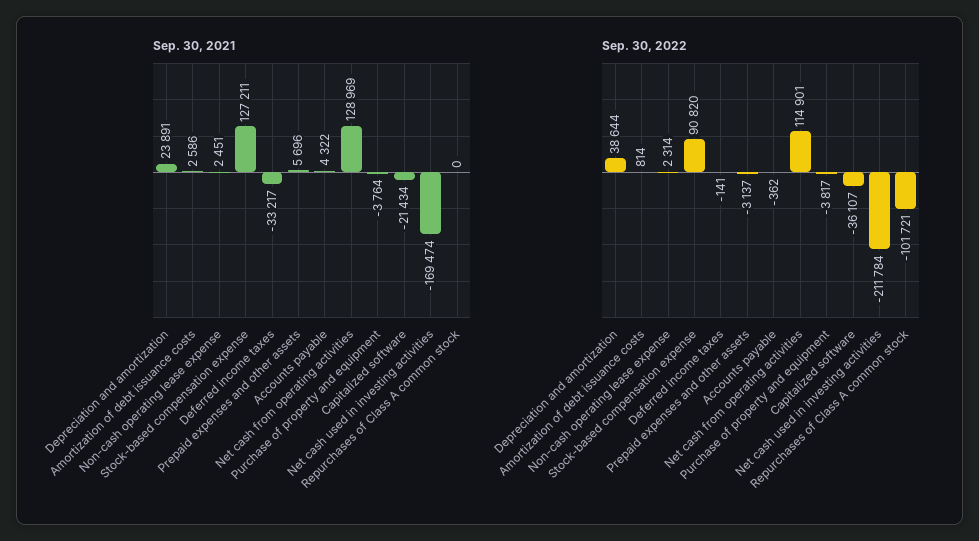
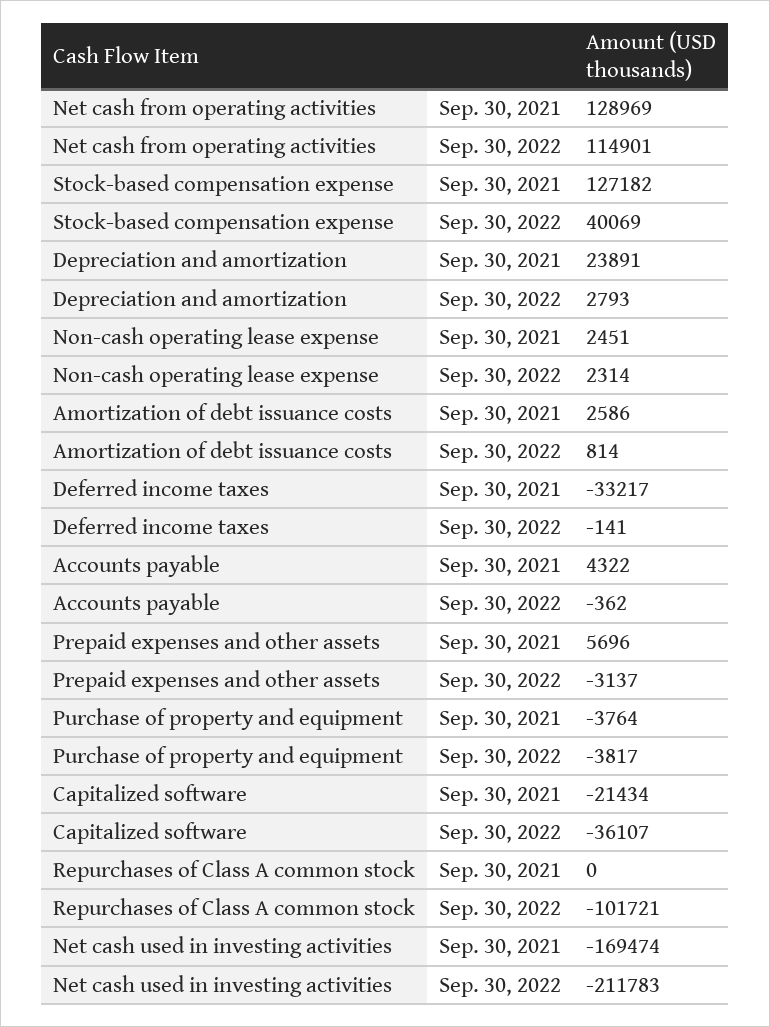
  {
    "Sep. 30, 2021": {
      "Depreciation and amortization": 23891,
      "Amortization of debt issuance costs": 2586,
      "Non-cash operating lease expense": 2451,
-     "Stock-based compensation expense": 127211,
+     "Stock-based compensation expense": 127182,
      "Deferred income taxes": -33217,
      "Prepaid expenses and other assets": 5696,
      "Accounts payable": 4322,
      "Net cash from operating activities": 128969,
      "Purchase of property and equipment": -3764,
      "Capitalized software": -21434,
      "Net cash used in investing activities": -169474,
      "Repurchases of Class A common stock": 0
    },
    "Sep. 30, 2022": {
-     "Depreciation and amortization": 38644,
+     "Depreciation and amortization": 2793,
      "Amortization of debt issuance costs": 814,
      "Non-cash operating lease expense": 2314,
-     "Stock-based compensation expense": 90820,
+     "Stock-based compensation expense": 40069,
      "Deferred income taxes": -141,
      "Prepaid expenses and other assets": -3137,
      "Accounts payable": -362,
      "Net cash from operating activities": 114901,
      "Purchase of property and equipment": -3817,
      "Capitalized software": -36107,
-     "Net cash used in investing activities": -211784,
+     "Net cash used in investing activities": -211783,
      "Repurchases of Class A common stock": -101721
    }
  }

